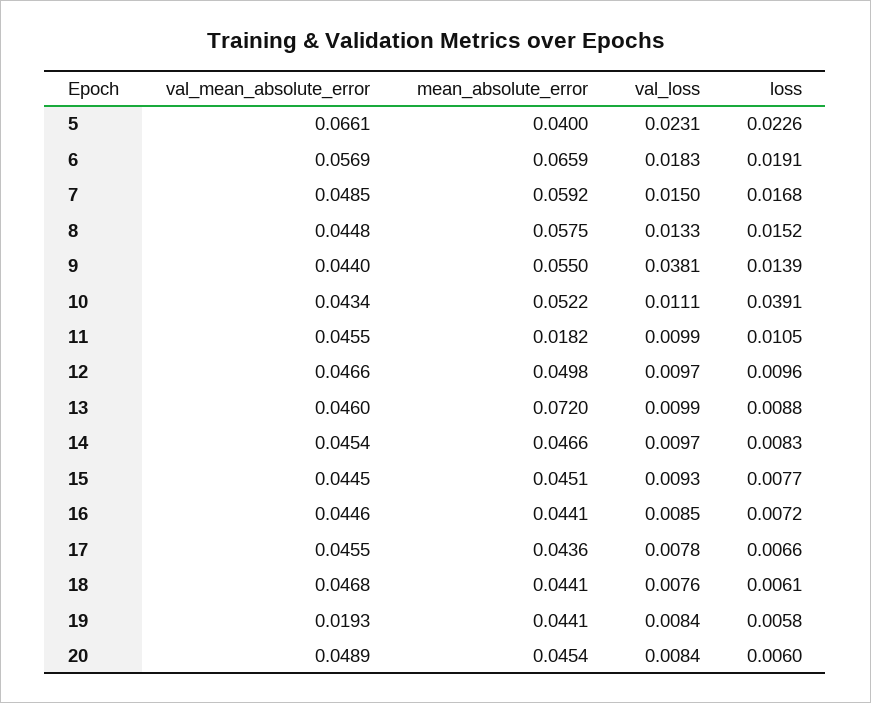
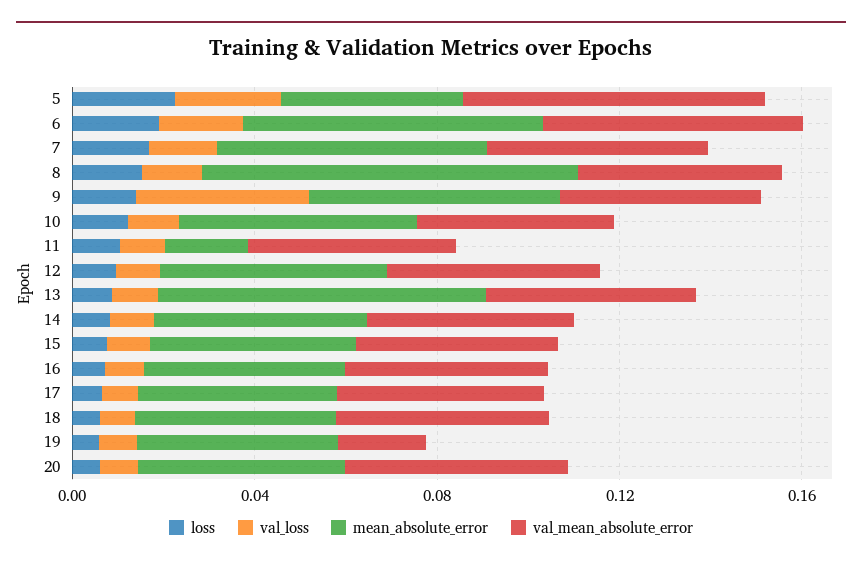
  {
    "val_mean_absolute_error": {
      "5": 0.0661,
      "6": 0.0569,
      "7": 0.0485,
      "8": 0.0448,
      "9": 0.044,
      "10": 0.0434,
      "11": 0.0455,
      "12": 0.0466,
      "13": 0.046,
      "14": 0.0454,
      "15": 0.0445,
      "16": 0.0446,
      "17": 0.0455,
      "18": 0.0468,
      "19": 0.0193,
      "20": 0.0489
    },
    "mean_absolute_error": {
      "5": 0.04,
      "6": 0.0659,
      "7": 0.0592,
-     "8": 0.0575,
+     "8": 0.08,
      "9": 0.055,
      "10": 0.0522,
      "11": 0.0182,
      "12": 0.0498,
      "13": 0.072,
      "14": 0.0466,
      "15": 0.0451,
      "16": 0.0441,
      "17": 0.0436,
      "18": 0.0441,
      "19": 0.0441,
      "20": 0.0454
    },
    "val_loss": {
      "5": 0.0231,
      "6": 0.0183,
      "7": 0.015,
      "8": 0.0133,
      "9": 0.0381,
      "10": 0.0111,
      "11": 0.0099,
      "12": 0.0097,
      "13": 0.0099,
      "14": 0.0097,
      "15": 0.0093,
      "16": 0.0085,
      "17": 0.0078,
      "18": 0.0076,
      "19": 0.0084,
      "20": 0.0084
    },
    "loss": {
      "5": 0.0226,
      "6": 0.0191,
      "7": 0.0168,
      "8": 0.0152,
      "9": 0.0139,
-     "10": 0.0391,
+     "10": 0.01,
      "11": 0.0105,
      "12": 0.0096,
      "13": 0.0088,
      "14": 0.0083,
      "15": 0.0077,
      "16": 0.0072,
      "17": 0.0066,
      "18": 0.0061,
      "19": 0.0058,
      "20": 0.006
    }
  }

